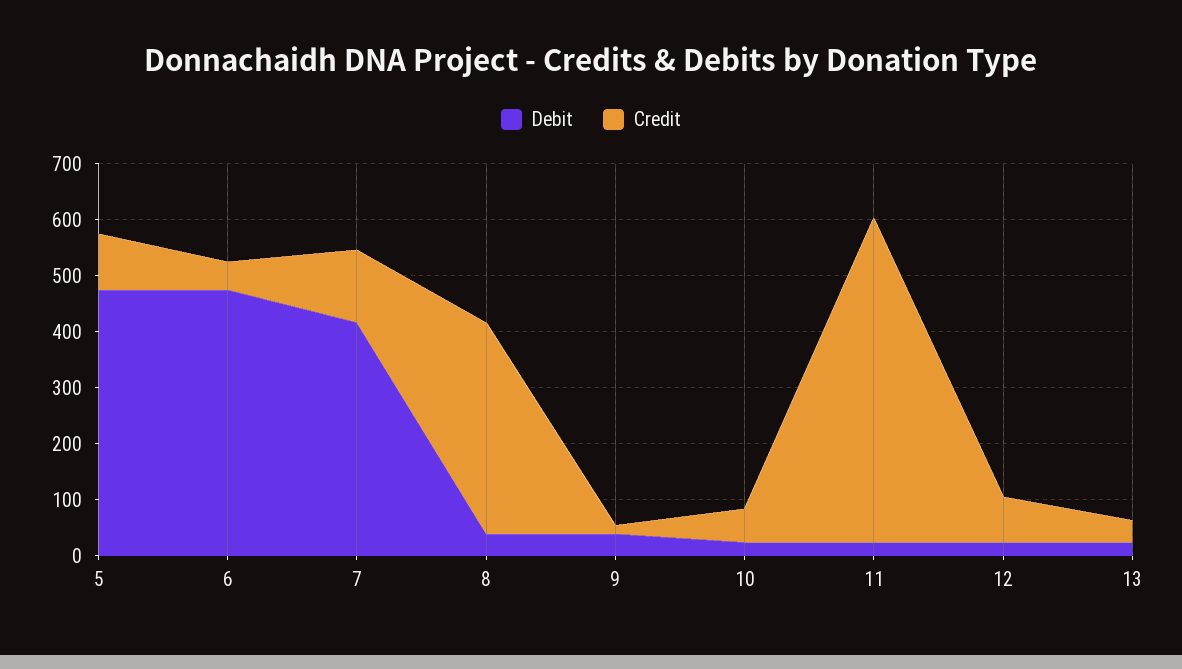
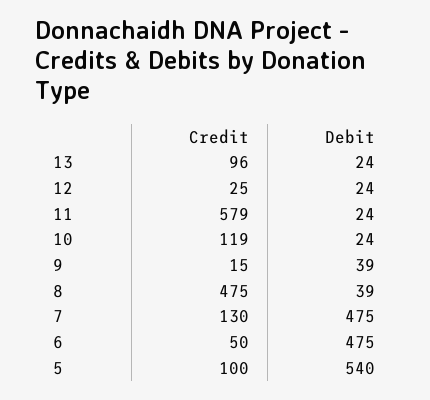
  {
    "Debit": {
-     "5": 480,
+     "5": 540,
      "6": 475,
-     "7": 420,
+     "7": 475,
      "8": 39,
      "9": 39,
      "10": 24,
      "11": 24,
      "12": 24,
      "13": 24
    },
    "Credit": {
      "5": 100,
      "6": 50,
      "7": 130,
-     "8": 380,
+     "8": 475,
      "9": 15,
-     "10": 60,
+     "10": 119,
      "11": 579,
-     "12": 80,
+     "12": 25,
-     "13": 40
+     "13": 96
    }
  }

